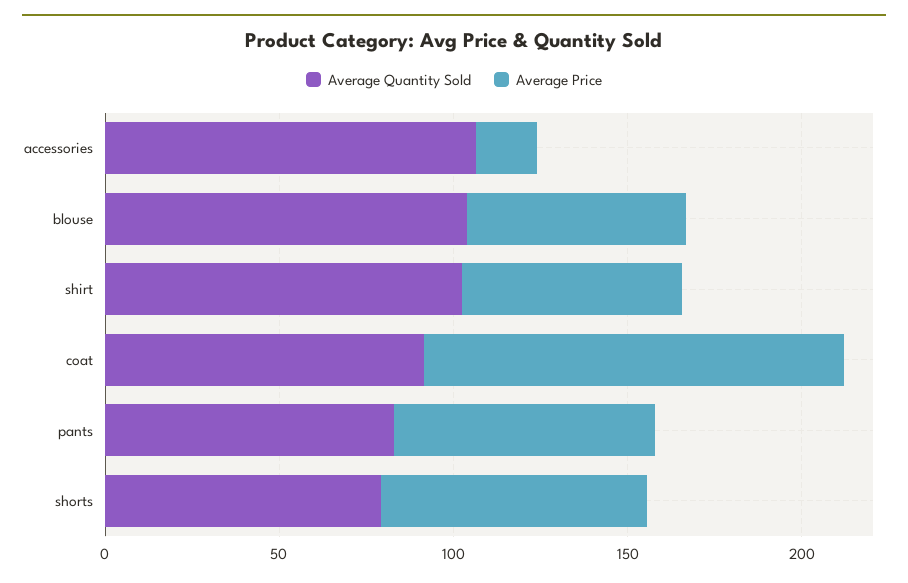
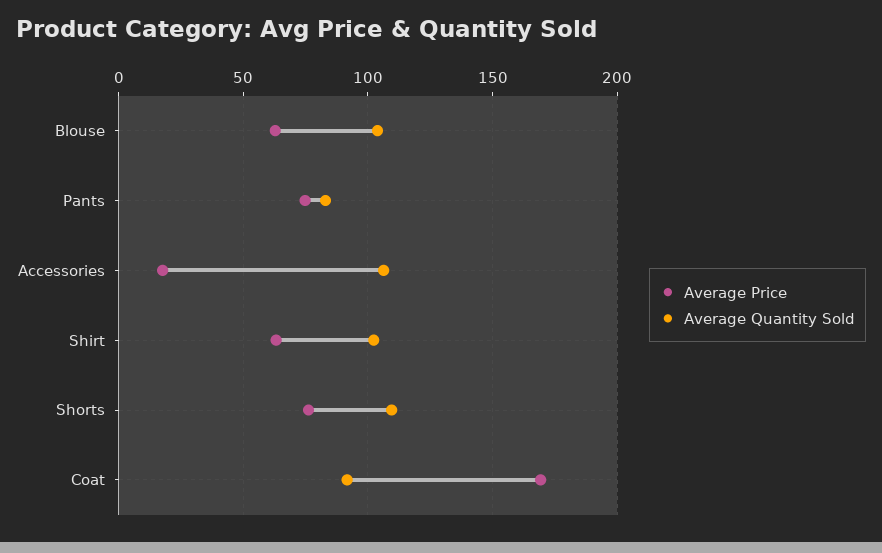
  {
    "Average Quantity Sold": {
      "accessories": 105,
      "blouse": 105,
      "shirt": 100,
      "coat": 90,
      "pants": 85,
-     "shorts": 80
+     "shorts": 110
    },
    "Average Price": {
      "accessories": 20,
      "blouse": 65,
      "shirt": 65,
-     "coat": 120,
+     "coat": 170,
      "pants": 75,
      "shorts": 75
    }
  }

